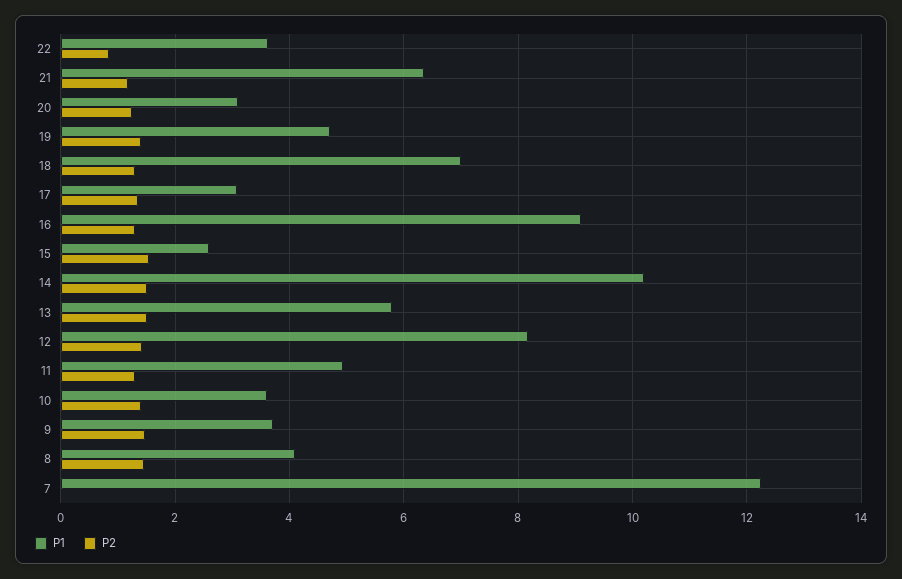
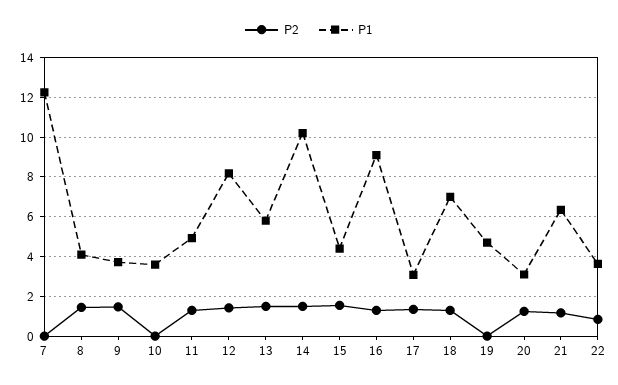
  {
    "P1": {
      "22": 3.6,
      "21": 6.4,
      "20": 3.2,
      "19": 4.8,
      "18": 7,
      "17": 3,
      "16": 9.2,
-     "15": 2.6,
+     "15": 4.5,
      "14": 10.2,
      "13": 5.8,
      "12": 8.2,
      "11": 5,
      "10": 3.6,
      "9": 3.8,
      "8": 4.2,
      "7": 12.2
    },
    "P2": {
      "22": 0.8,
      "21": 1.2,
      "20": 1.2,
-     "19": 1.4,
+     "19": 0,
      "18": 1.4,
      "17": 1.4,
      "16": 1.4,
      "15": 1.6,
      "14": 1.6,
      "13": 1.6,
      "12": 1.4,
      "11": 1.4,
-     "10": 1.4,
+     "10": 0,
      "9": 1.4,
      "8": 1.4,
      "7": 0
    }
  }

